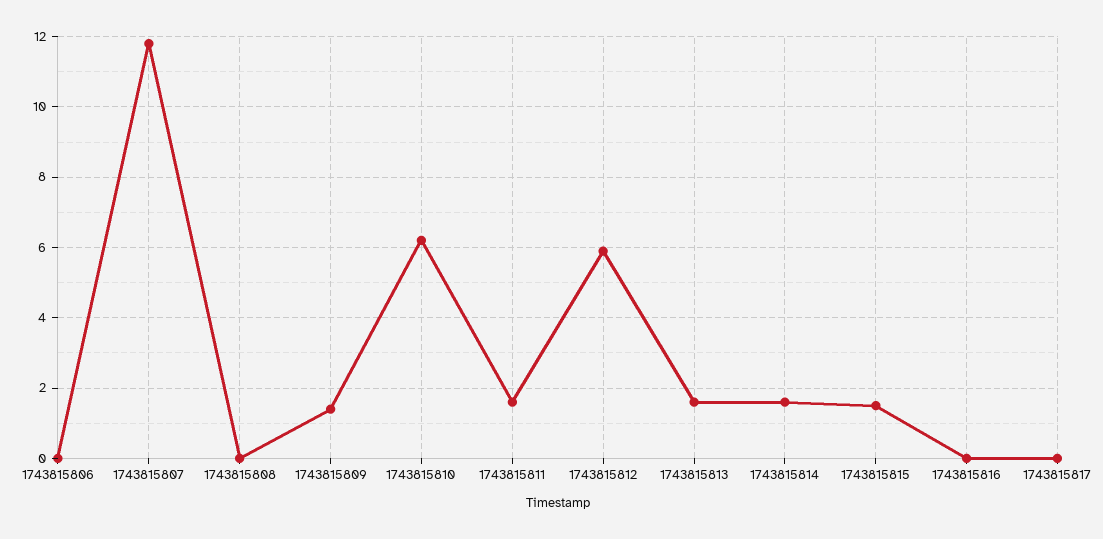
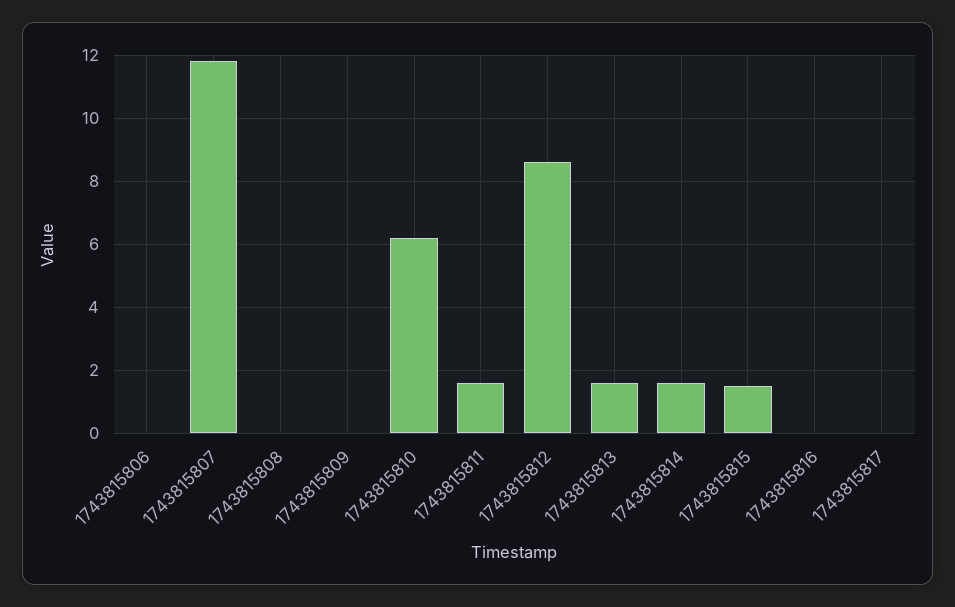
  {
    "1743815806": 0,
    "1743815807": 12,
    "1743815808": 0,
-   "1743815809": 1.5,
+   "1743815809": 0,
    "1743815810": 6,
    "1743815811": 1.5,
-   "1743815812": 6,
+   "1743815812": 8.5,
    "1743815813": 1.5,
    "1743815814": 1.5,
    "1743815815": 1.5,
    "1743815816": 0,
    "1743815817": 0
  }

